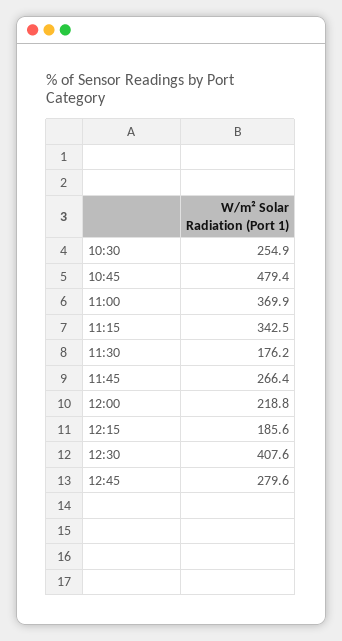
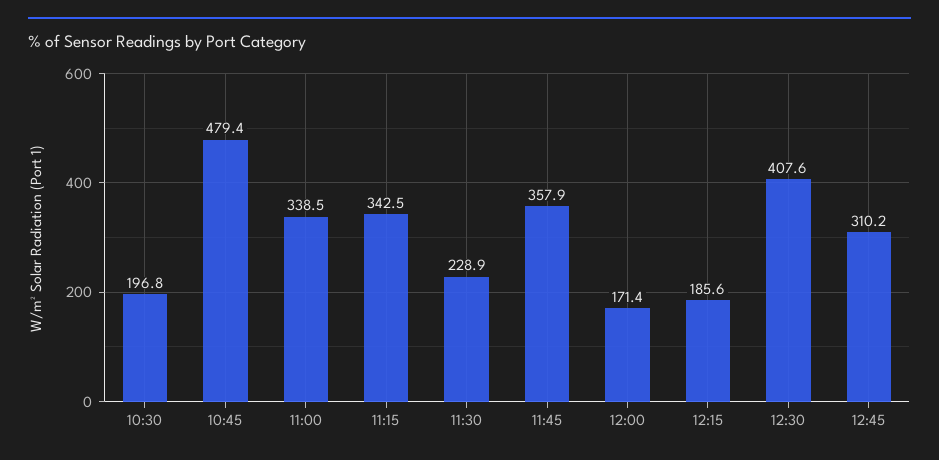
  {
-   "10:30": 254.9,
+   "10:30": 196.8,
    "10:45": 479.4,
-   "11:00": 369.9,
+   "11:00": 338.5,
    "11:15": 342.5,
-   "11:30": 176.2,
+   "11:30": 228.9,
-   "11:45": 266.4,
+   "11:45": 357.9,
-   "12:00": 218.8,
+   "12:00": 171.4,
    "12:15": 185.6,
    "12:30": 407.6,
-   "12:45": 279.6
+   "12:45": 310.2
  }

